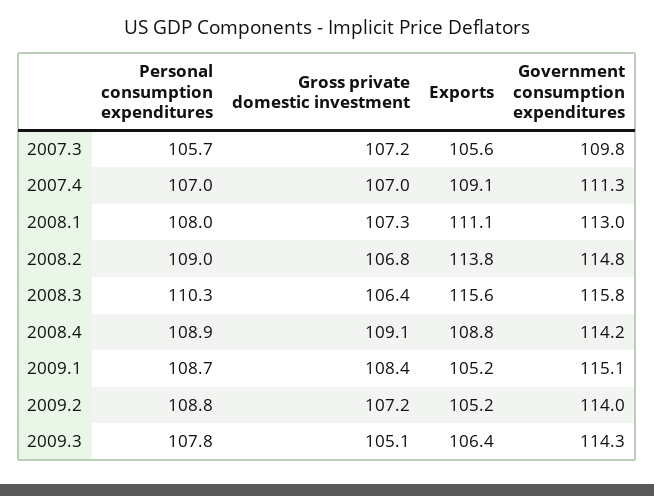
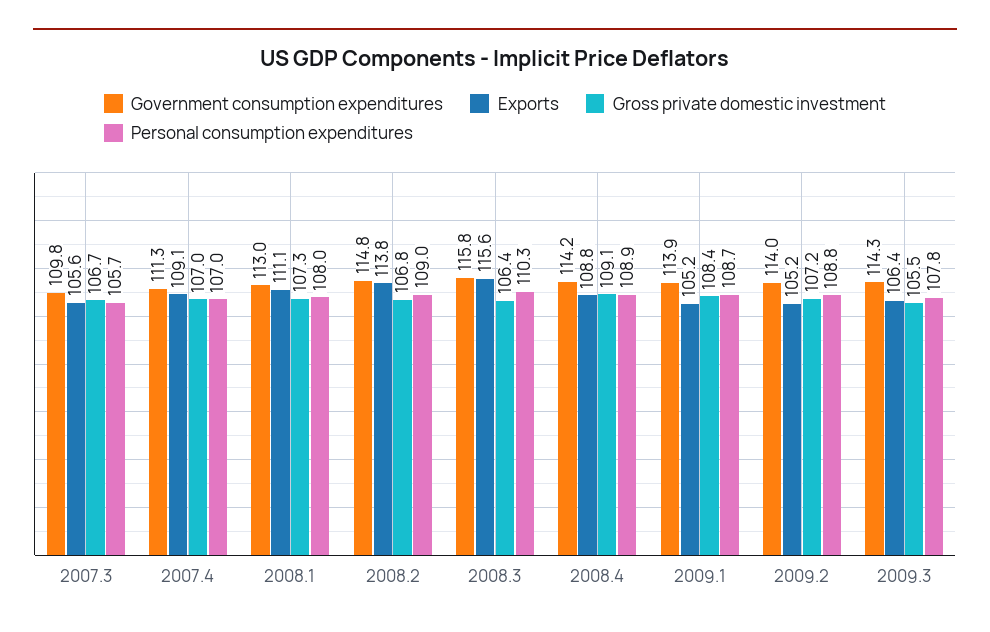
  {
    "Personal consumption expenditures": {
      "2007.3": 105.7,
      "2007.4": 107,
      "2008.1": 108,
      "2008.2": 109,
      "2008.3": 110.3,
      "2008.4": 108.9,
      "2009.1": 108.7,
      "2009.2": 108.8,
      "2009.3": 107.8
    },
    "Gross private domestic investment": {
-     "2007.3": 107.2,
+     "2007.3": 106.7,
      "2007.4": 107,
      "2008.1": 107.3,
      "2008.2": 106.8,
      "2008.3": 106.4,
      "2008.4": 109.1,
      "2009.1": 108.4,
      "2009.2": 107.2,
-     "2009.3": 105.1
+     "2009.3": 105.5
    },
    "Exports": {
      "2007.3": 105.6,
      "2007.4": 109.1,
      "2008.1": 111.1,
      "2008.2": 113.8,
      "2008.3": 115.6,
      "2008.4": 108.8,
      "2009.1": 105.2,
      "2009.2": 105.2,
      "2009.3": 106.4
    },
    "Government consumption expenditures": {
      "2007.3": 109.8,
      "2007.4": 111.3,
      "2008.1": 113,
      "2008.2": 114.8,
      "2008.3": 115.8,
      "2008.4": 114.2,
-     "2009.1": 115.1,
+     "2009.1": 113.9,
      "2009.2": 114,
      "2009.3": 114.3
    }
  }

